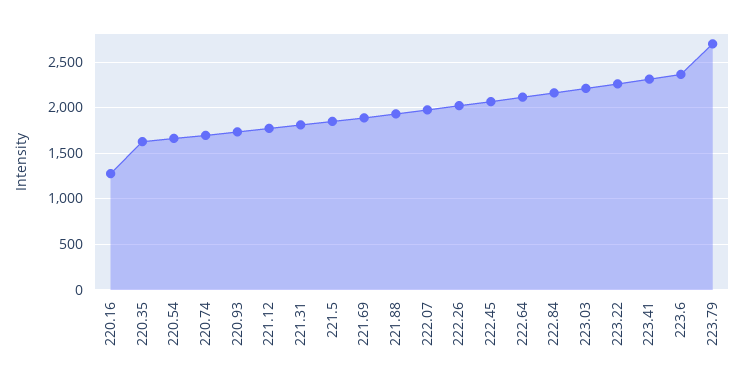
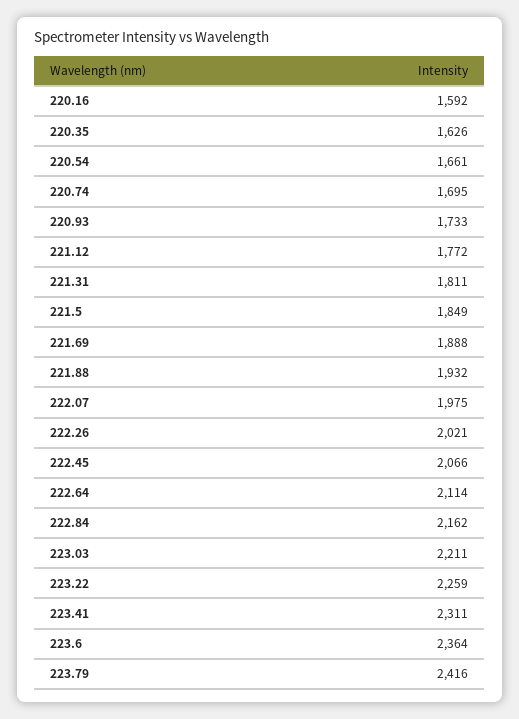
  {
-   "220.16": 1300,
+   "220.16": 1592,
    "220.35": 1626,
    "220.54": 1661,
    "220.74": 1695,
    "220.93": 1733,
    "221.12": 1772,
    "221.31": 1811,
    "221.5": 1849,
    "221.69": 1888,
    "221.88": 1932,
    "222.07": 1975,
    "222.26": 2021,
    "222.45": 2066,
    "222.64": 2114,
    "222.84": 2162,
    "223.03": 2211,
    "223.22": 2259,
    "223.41": 2311,
    "223.6": 2364,
-   "223.79": 2700
+   "223.79": 2416
  }

